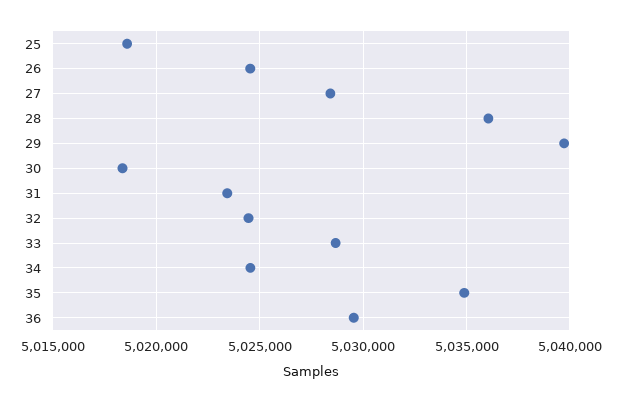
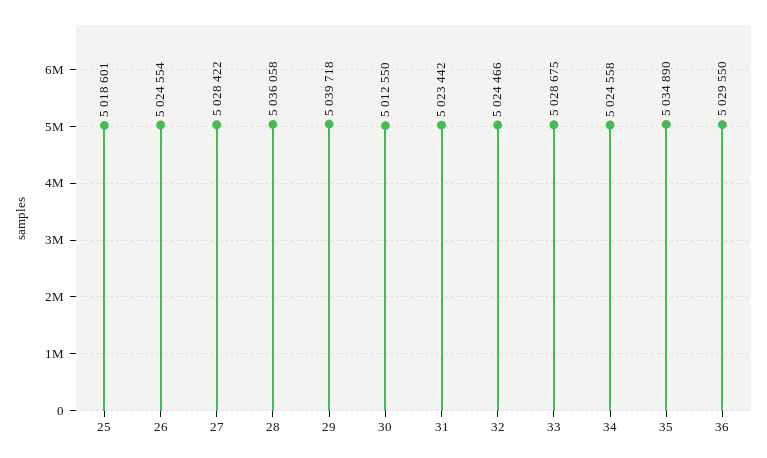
  {
    "25": 5018601,
    "26": 5024554,
    "27": 5028422,
    "28": 5036058,
    "29": 5039718,
-   "30": 5018500,
+   "30": 5012550,
    "31": 5023442,
    "32": 5024466,
    "33": 5028675,
    "34": 5024558,
    "35": 5034890,
    "36": 5029550
  }

